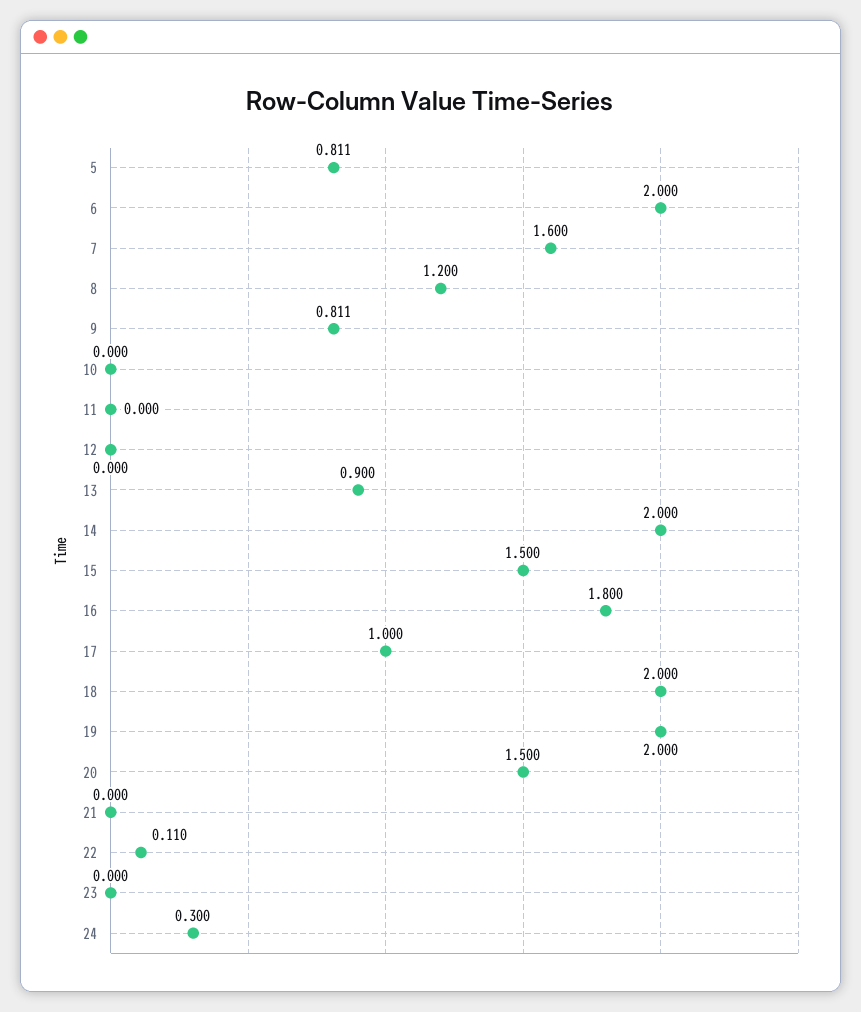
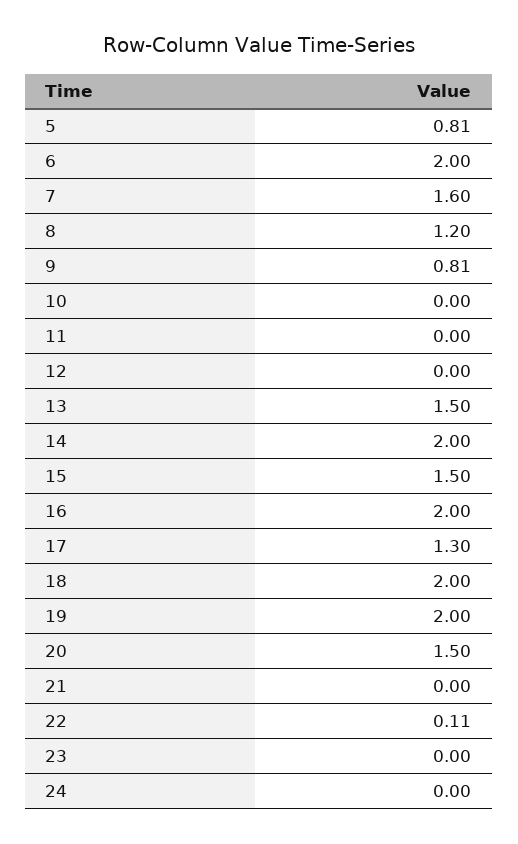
  {
    "5": 0.811,
    "6": 2,
    "7": 1.6,
    "8": 1.2,
    "9": 0.811,
    "10": 0,
    "11": 0,
    "12": 0,
-   "13": 0.9,
+   "13": 1.5,
    "14": 2,
    "15": 1.5,
-   "16": 1.8,
+   "16": 2,
-   "17": 1,
+   "17": 1.3,
    "18": 2,
    "19": 2,
    "20": 1.5,
    "21": 0,
    "22": 0.11,
    "23": 0,
-   "24": 0.3
+   "24": 0
  }

